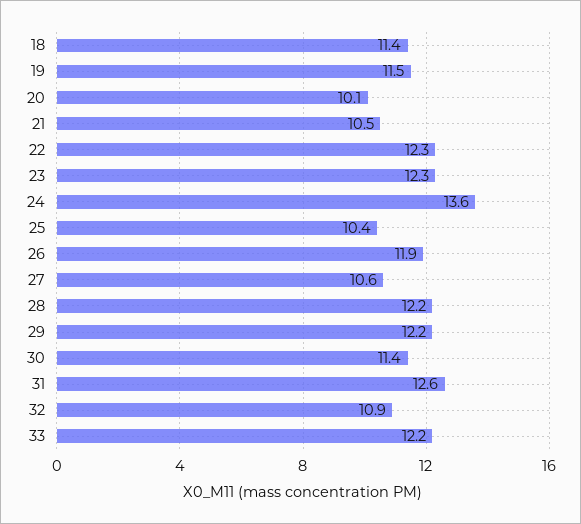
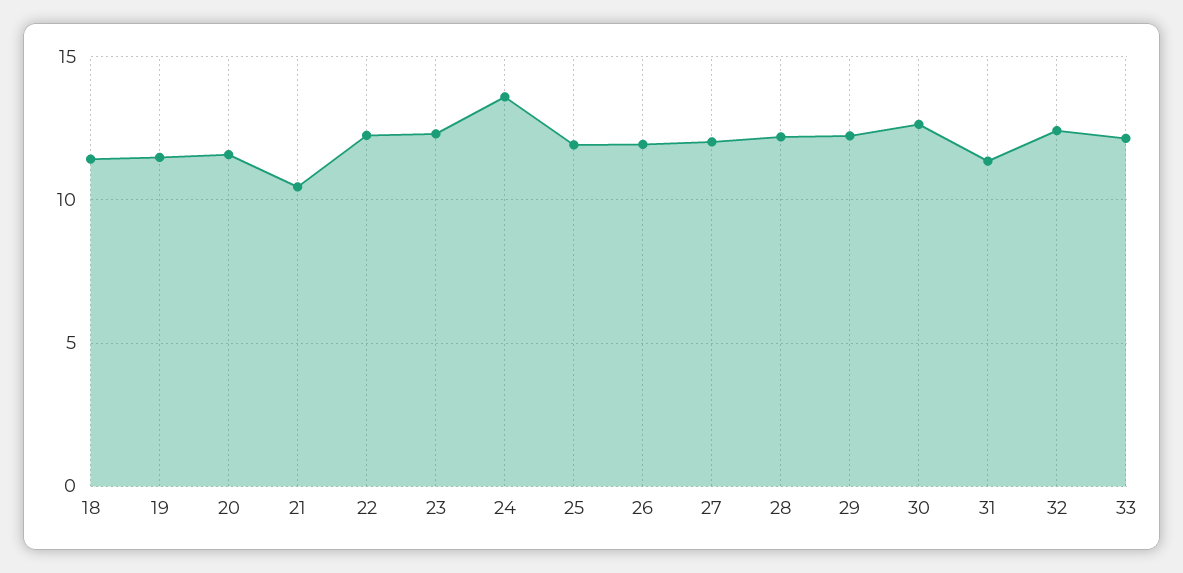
  {
    "18": 11.4,
    "19": 11.5,
-   "20": 10.1,
+   "20": 11.5,
    "21": 10.5,
    "22": 12.3,
    "23": 12.3,
    "24": 13.6,
-   "25": 10.4,
+   "25": 12,
    "26": 11.9,
-   "27": 10.6,
+   "27": 12,
    "28": 12.2,
    "29": 12.2,
-   "30": 11.4,
+   "30": 12.5,
-   "31": 12.6,
+   "31": 11.5,
-   "32": 10.9,
+   "32": 12.5,
    "33": 12.2
  }

